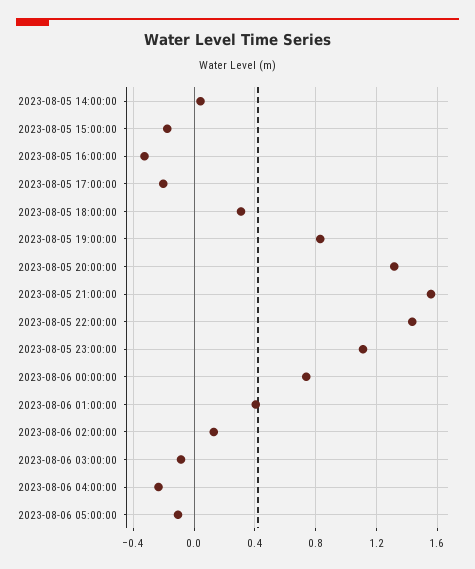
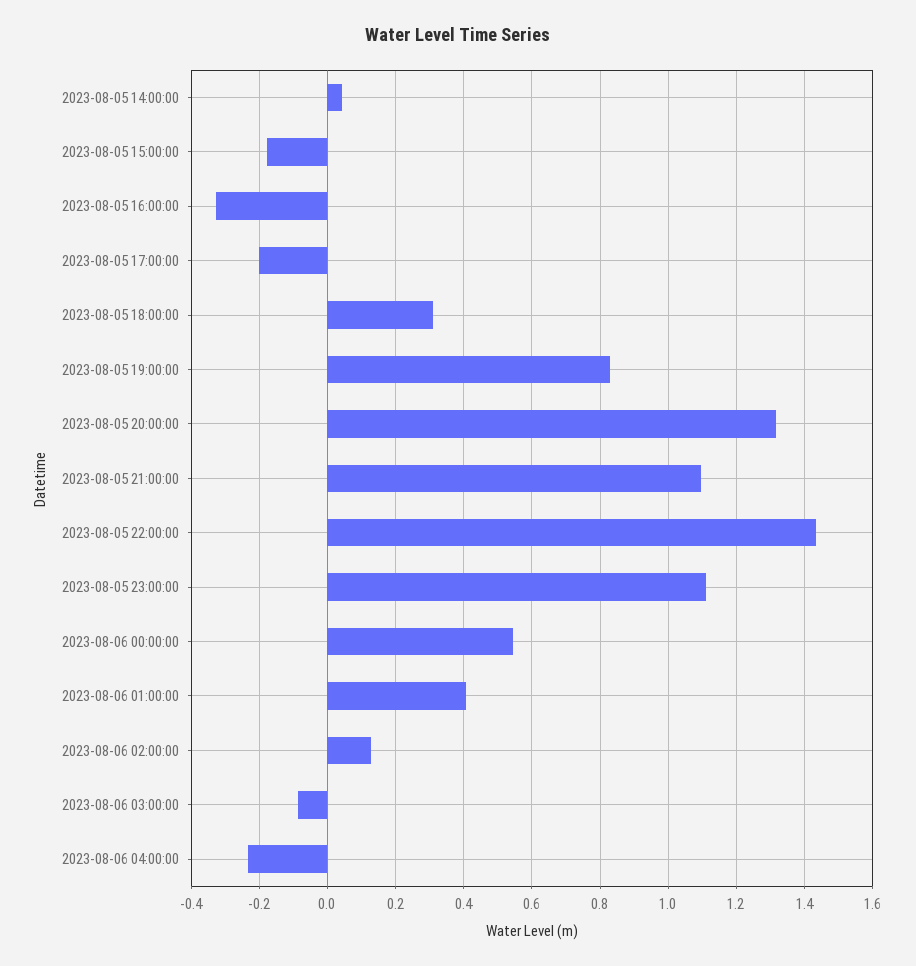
  {
    "2023-08-05 14:00:00": 0.04,
    "2023-08-05 15:00:00": -0.18,
    "2023-08-05 16:00:00": -0.32,
    "2023-08-05 17:00:00": -0.2,
    "2023-08-05 18:00:00": 0.3,
    "2023-08-05 19:00:00": 0.84,
    "2023-08-05 20:00:00": 1.32,
-   "2023-08-05 21:00:00": 1.55,
+   "2023-08-05 21:00:00": 1.1,
    "2023-08-05 22:00:00": 1.44,
    "2023-08-05 23:00:00": 1.12,
-   "2023-08-06 00:00:00": 0.75,
+   "2023-08-06 00:00:00": 0.54,
    "2023-08-06 01:00:00": 0.4,
    "2023-08-06 02:00:00": 0.12,
    "2023-08-06 03:00:00": -0.08,
-   "2023-08-06 04:00:00": -0.24,
+   "2023-08-06 04:00:00": -0.24
-   "2023-08-06 05:00:00": -0.1
  }

